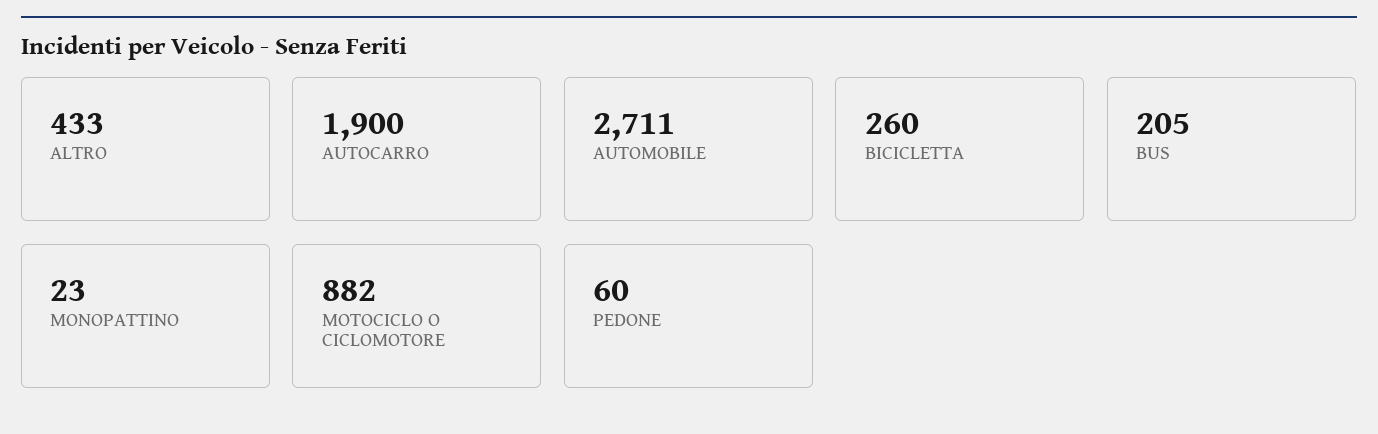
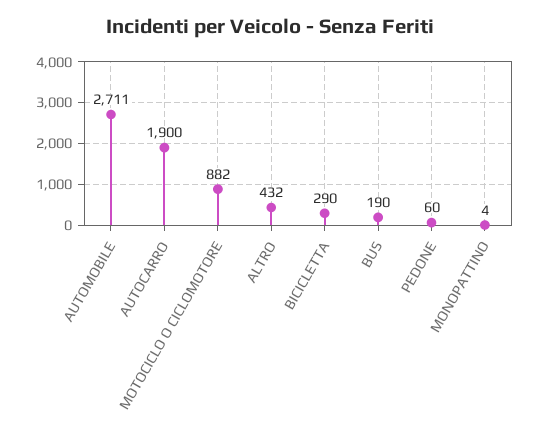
  {
-   "ALTRO": 433,
+   "ALTRO": 432,
    "AUTOCARRO": 1900,
    "AUTOMOBILE": 2711,
-   "BICICLETTA": 260,
+   "BICICLETTA": 290,
-   "BUS": 205,
+   "BUS": 190,
-   "MONOPATTINO": 23,
+   "MONOPATTINO": 4,
    "MOTOCICLO O CICLOMOTORE": 882,
    "PEDONE": 60
  }

